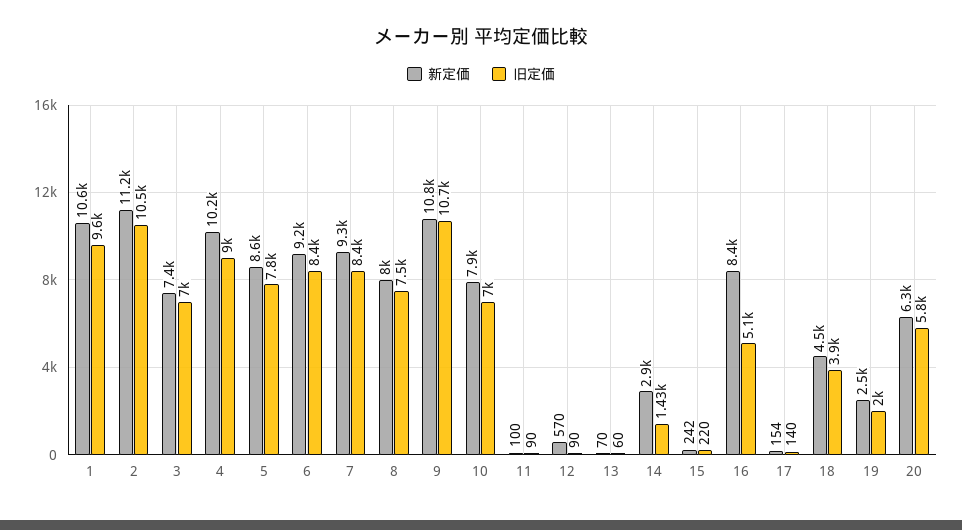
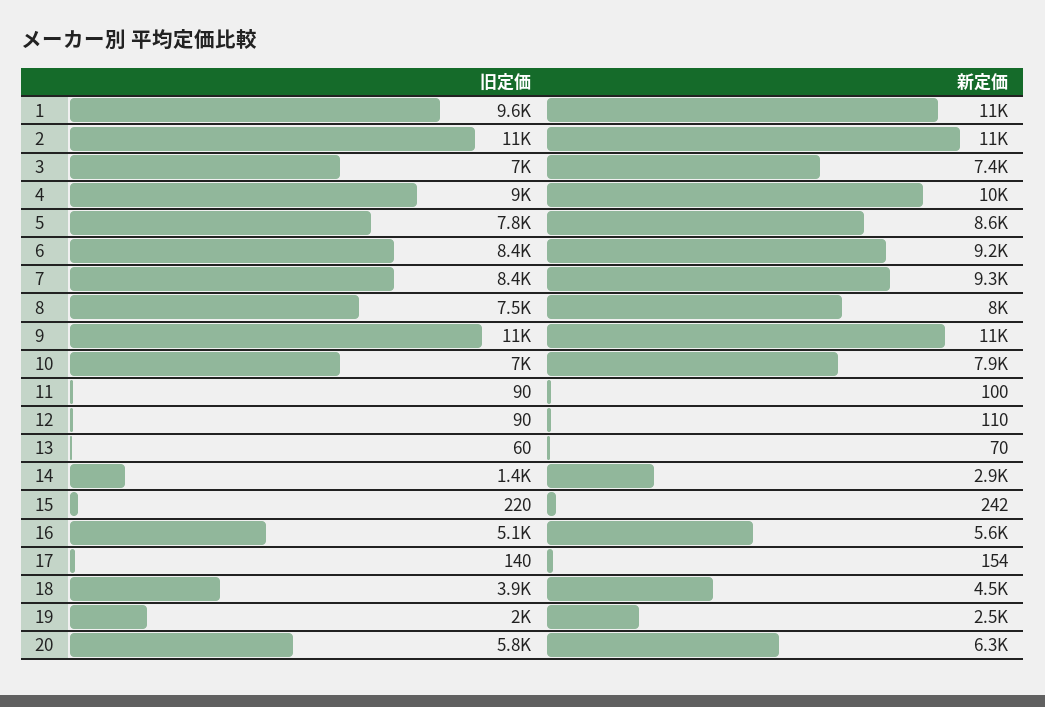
  {
    "新定価": {
      "1": 10600,
      "2": 11200,
      "3": 7400,
      "4": 10200,
      "5": 8600,
      "6": 9200,
      "7": 9300,
      "8": 8000,
      "9": 10800,
      "10": 7900,
      "11": 100,
-     "12": 570,
+     "12": 110,
      "13": 70,
      "14": 2900,
      "15": 242,
-     "16": 8400,
+     "16": 5600,
      "17": 154,
      "18": 4500,
      "19": 2500,
      "20": 6300
    },
    "旧定価": {
      "1": 9600,
      "2": 10500,
      "3": 7000,
      "4": 9000,
      "5": 7800,
      "6": 8400,
      "7": 8400,
      "8": 7500,
      "9": 10700,
      "10": 7000,
      "11": 90,
      "12": 90,
      "13": 60,
      "14": 1430,
      "15": 220,
      "16": 5100,
      "17": 140,
      "18": 3900,
      "19": 2000,
      "20": 5800
    }
  }

